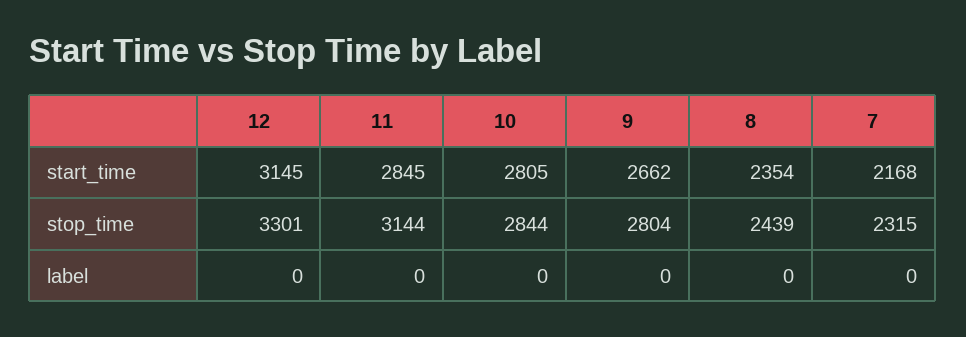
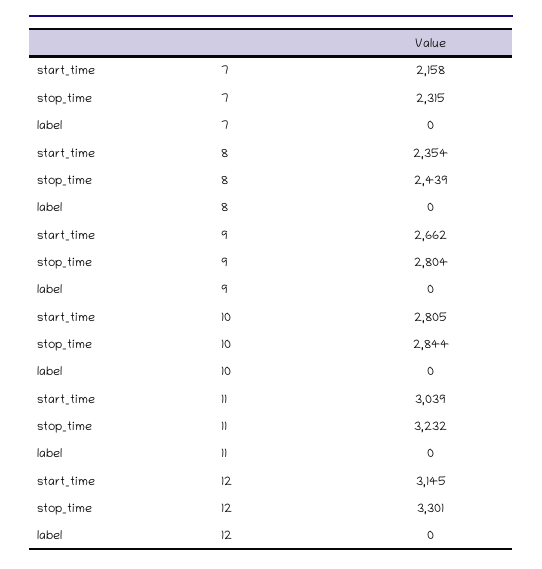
  {
    "12": {
      "start_time": 3145,
      "stop_time": 3301,
      "label": 0
    },
    "11": {
-     "start_time": 2845,
+     "start_time": 3039,
-     "stop_time": 3144,
+     "stop_time": 3232,
      "label": 0
    },
    "10": {
      "start_time": 2805,
      "stop_time": 2844,
      "label": 0
    },
    "9": {
      "start_time": 2662,
      "stop_time": 2804,
      "label": 0
    },
    "8": {
      "start_time": 2354,
      "stop_time": 2439,
      "label": 0
    },
    "7": {
-     "start_time": 2168,
+     "start_time": 2158,
      "stop_time": 2315,
      "label": 0
    }
  }

